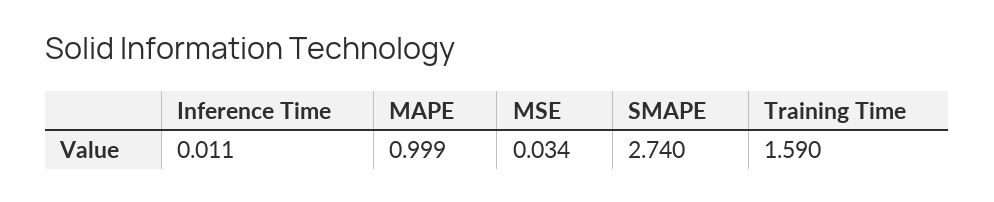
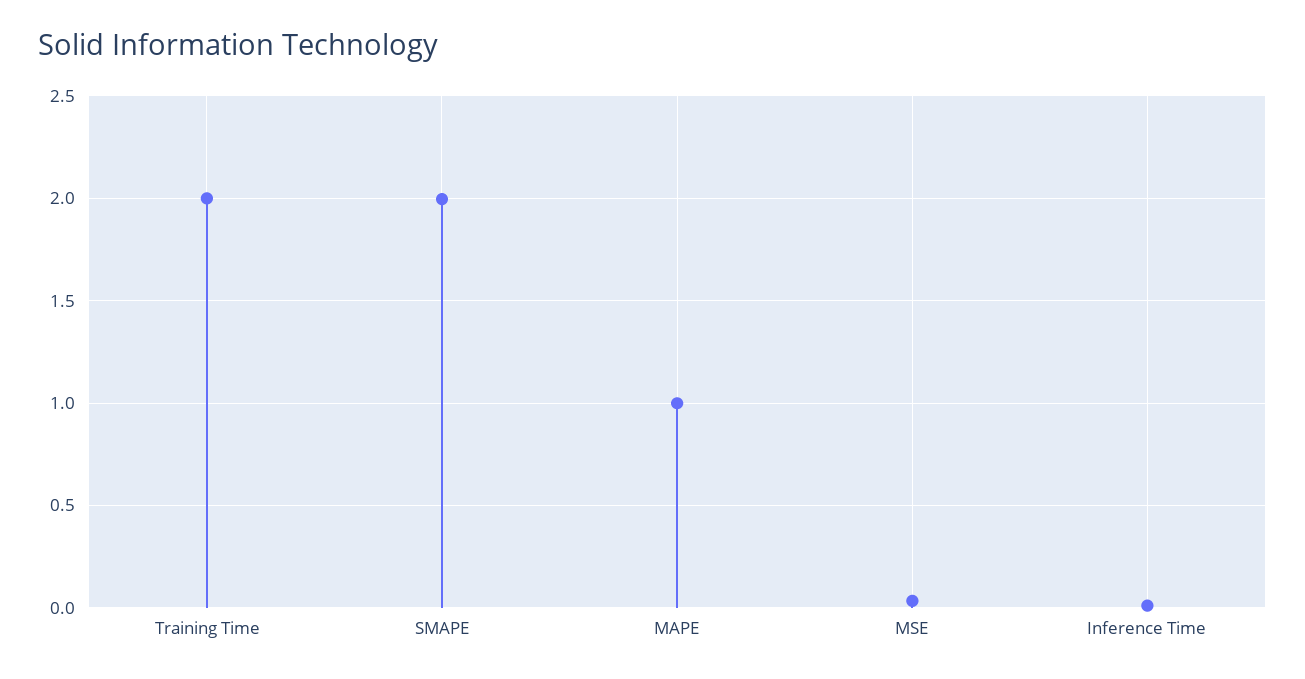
  {
    "Inference Time": 0.011,
    "MAPE": 0.999,
    "MSE": 0.034,
-   "SMAPE": 2.74,
+   "SMAPE": 2,
-   "Training Time": 1.59
+   "Training Time": 2
  }

